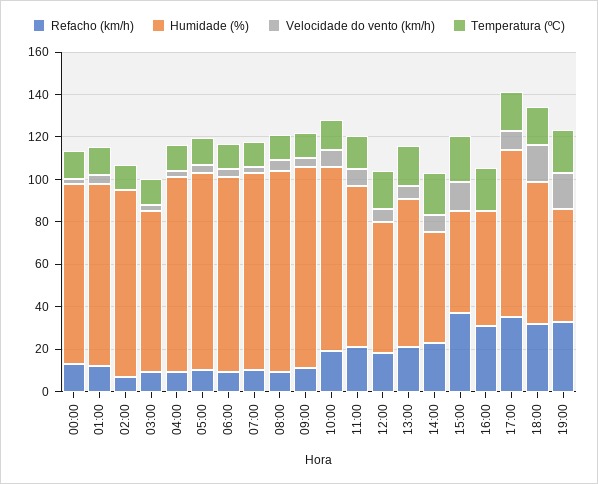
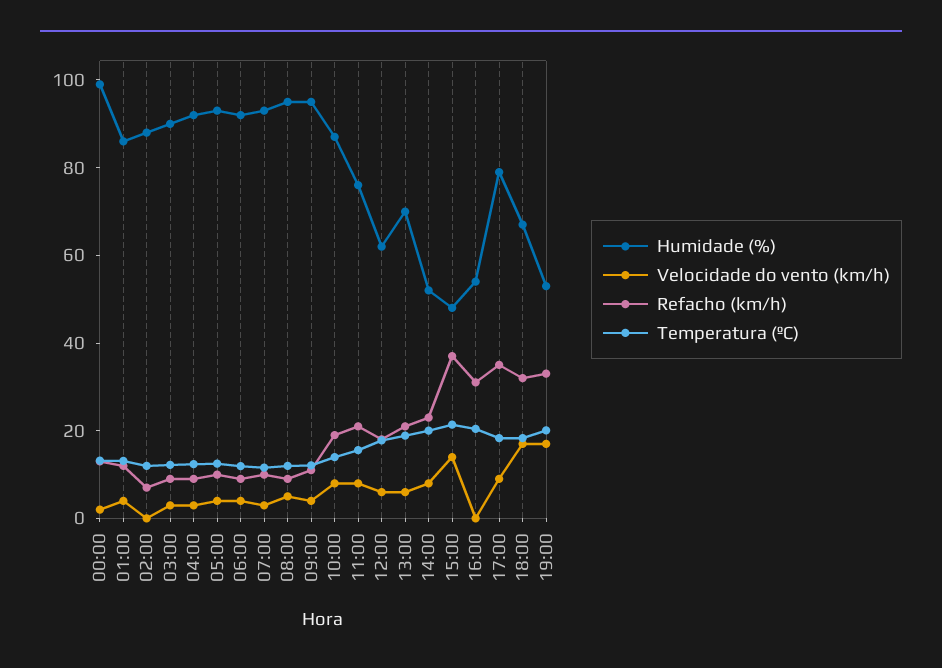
  {
    "Refacho (km/h)": {
      "00:00": 15,
      "01:00": 10,
      "02:00": 5,
      "03:00": 10,
      "04:00": 10,
      "05:00": 10,
      "06:00": 10,
      "07:00": 10,
      "08:00": 10,
      "09:00": 10,
      "10:00": 20,
      "11:00": 20,
      "12:00": 20,
      "13:00": 20,
      "14:00": 25,
      "15:00": 35,
      "16:00": 30,
      "17:00": 35,
      "18:00": 30,
      "19:00": 35
    },
    "Humidade (%)": {
-     "00:00": 85,
+     "00:00": 100,
      "01:00": 85,
      "02:00": 90,
-     "03:00": 75,
+     "03:00": 90,
      "04:00": 90,
      "05:00": 95,
      "06:00": 90,
      "07:00": 95,
      "08:00": 95,
      "09:00": 95,
      "10:00": 85,
      "11:00": 75,
      "12:00": 60,
      "13:00": 70,
      "14:00": 50,
      "15:00": 50,
      "16:00": 55,
      "17:00": 80,
      "18:00": 65,
      "19:00": 55
    },
    "Velocidade do vento (km/h)": {
      "00:00": 0,
      "01:00": 5,
      "02:00": 0,
      "03:00": 5,
      "04:00": 5,
      "05:00": 5,
      "06:00": 5,
      "07:00": 5,
      "08:00": 5,
      "09:00": 5,
      "10:00": 10,
      "11:00": 10,
      "12:00": 5,
      "13:00": 5,
      "14:00": 10,
      "15:00": 15,
      "16:00": 0,
      "17:00": 10,
      "18:00": 15,
      "19:00": 15
    },
    "Temperatura (ºC)": {
      "00:00": 15,
      "01:00": 15,
      "02:00": 10,
      "03:00": 10,
      "04:00": 10,
      "05:00": 15,
      "06:00": 10,
      "07:00": 10,
      "08:00": 10,
      "09:00": 10,
      "10:00": 15,
      "11:00": 15,
      "12:00": 20,
      "13:00": 20,
      "14:00": 20,
      "15:00": 20,
      "16:00": 20,
      "17:00": 20,
      "18:00": 20,
      "19:00": 20
    }
  }

